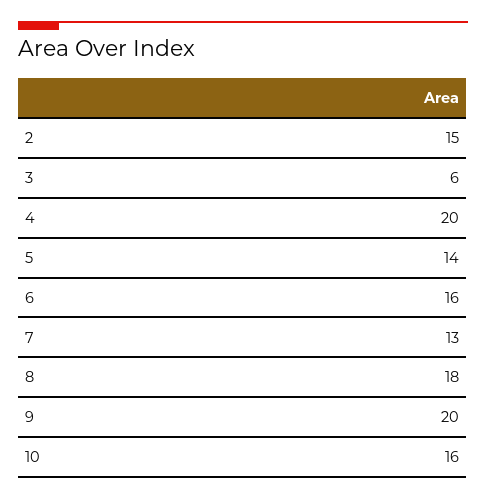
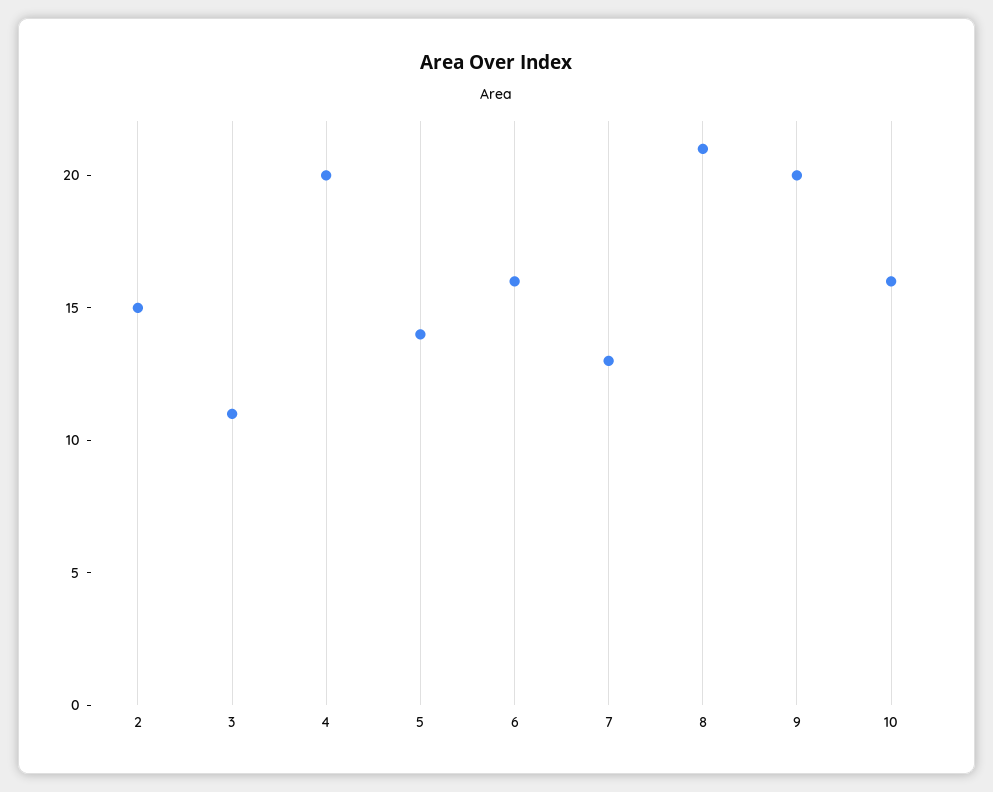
  {
    "2": 15,
-   "3": 6,
+   "3": 11,
    "4": 20,
    "5": 14,
    "6": 16,
    "7": 13,
-   "8": 18,
+   "8": 21,
    "9": 20,
    "10": 16
  }

